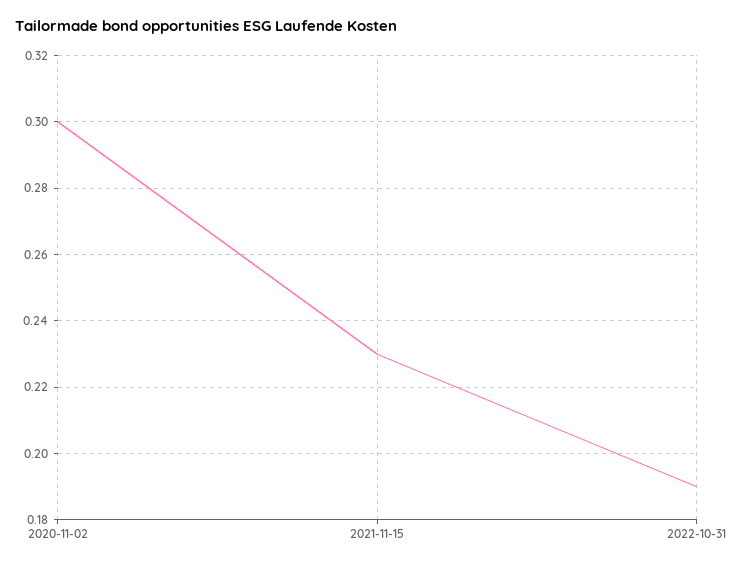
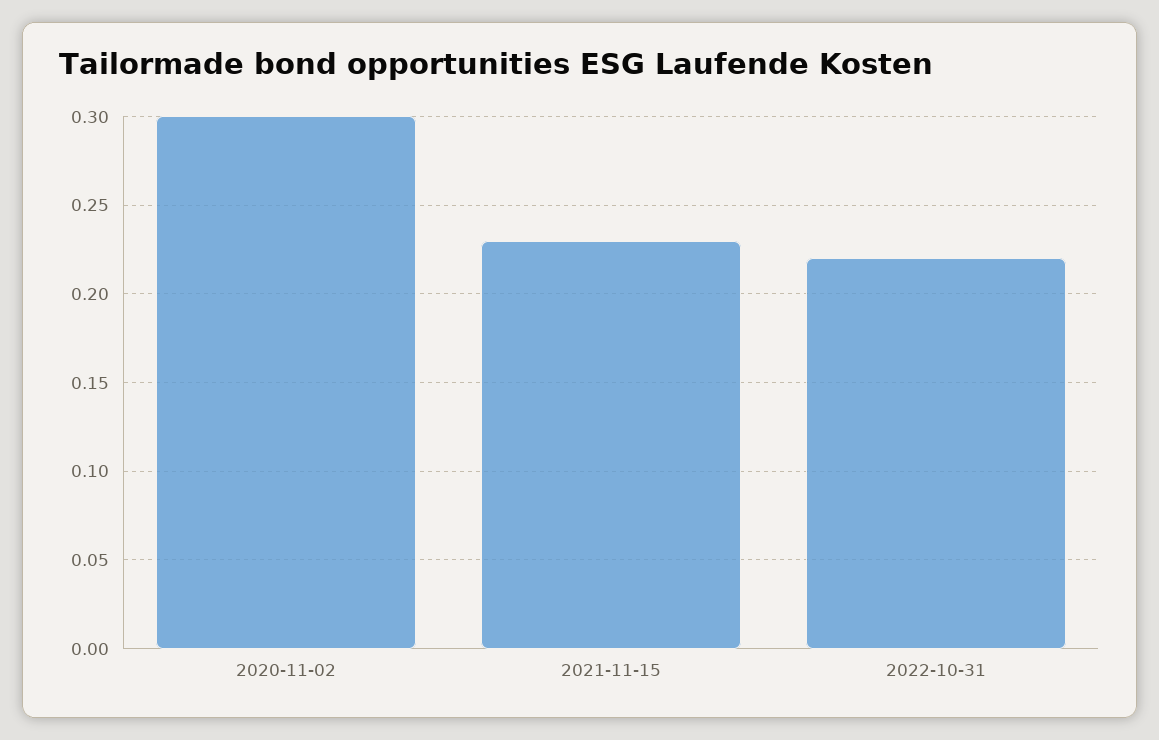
  {
    "2020-11-02": 0.3,
    "2021-11-15": 0.23,
-   "2022-10-31": 0.19
+   "2022-10-31": 0.22
  }

